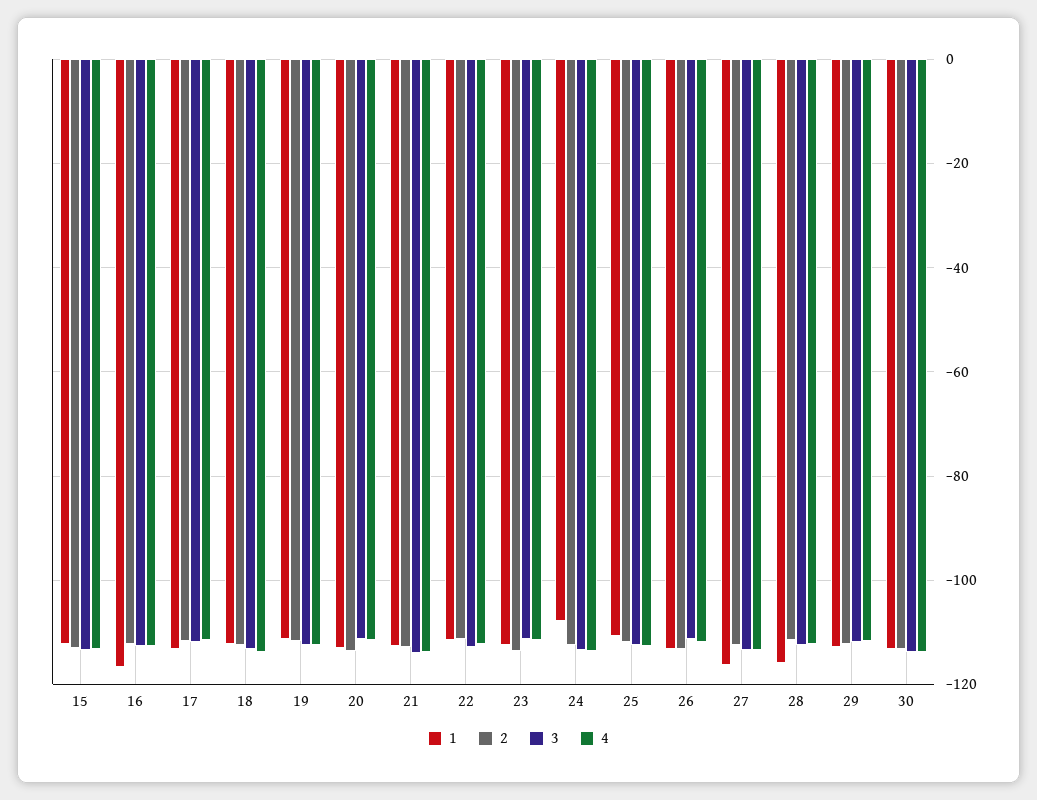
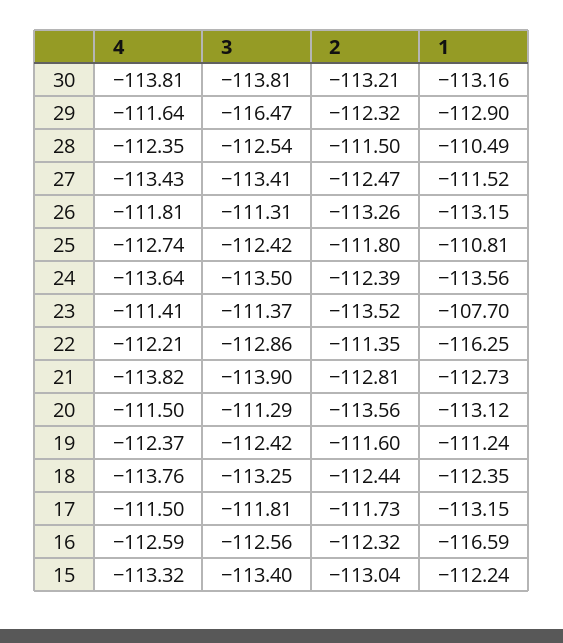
  {
    "1": {
      "15": -112.24,
      "16": -116.59,
      "17": -113.15,
      "18": -112.35,
      "19": -111.24,
      "20": -113.12,
      "21": -112.73,
-     "22": -112,
+     "22": -116.25,
-     "23": -112,
+     "23": -107.7,
-     "24": -108,
+     "24": -113.56,
      "25": -110.81,
      "26": -113.15,
-     "27": -116,
+     "27": -111.52,
-     "28": -116,
+     "28": -110.49,
      "29": -112.9,
      "30": -113.16
    },
    "2": {
      "15": -113.04,
      "16": -112.32,
      "17": -111.73,
      "18": -112.44,
      "19": -111.6,
      "20": -113.56,
      "21": -112.81,
      "22": -111.35,
      "23": -113.52,
      "24": -112.39,
      "25": -111.8,
      "26": -113.26,
      "27": -112.47,
      "28": -111.5,
      "29": -112.32,
      "30": -113.21
    },
    "3": {
      "15": -113.4,
      "16": -112.56,
      "17": -111.81,
      "18": -113.25,
      "19": -112.42,
      "20": -111.29,
      "21": -113.9,
      "22": -112.86,
      "23": -111.37,
      "24": -113.5,
      "25": -112.42,
      "26": -111.31,
      "27": -113.41,
      "28": -112.54,
-     "29": -112,
+     "29": -116.47,
      "30": -113.81
    },
    "4": {
      "15": -113.32,
      "16": -112.59,
      "17": -111.5,
      "18": -113.76,
      "19": -112.37,
      "20": -111.5,
      "21": -113.82,
      "22": -112.21,
      "23": -111.41,
      "24": -113.64,
      "25": -112.74,
      "26": -111.81,
      "27": -113.43,
      "28": -112.35,
      "29": -111.64,
      "30": -113.81
    }
  }

